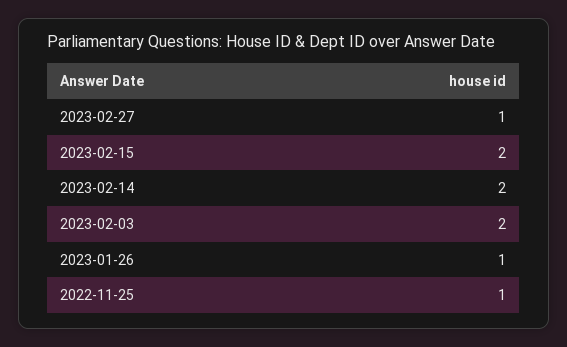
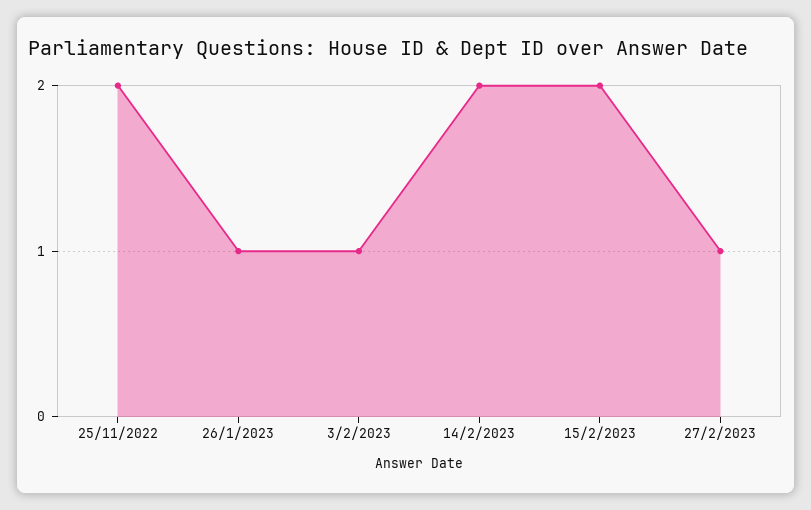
  {
    "2023-02-27": 1,
    "2023-02-15": 2,
    "2023-02-14": 2,
-   "2023-02-03": 2,
+   "2023-02-03": 1,
    "2023-01-26": 1,
-   "2022-11-25": 1
+   "2022-11-25": 2
  }

